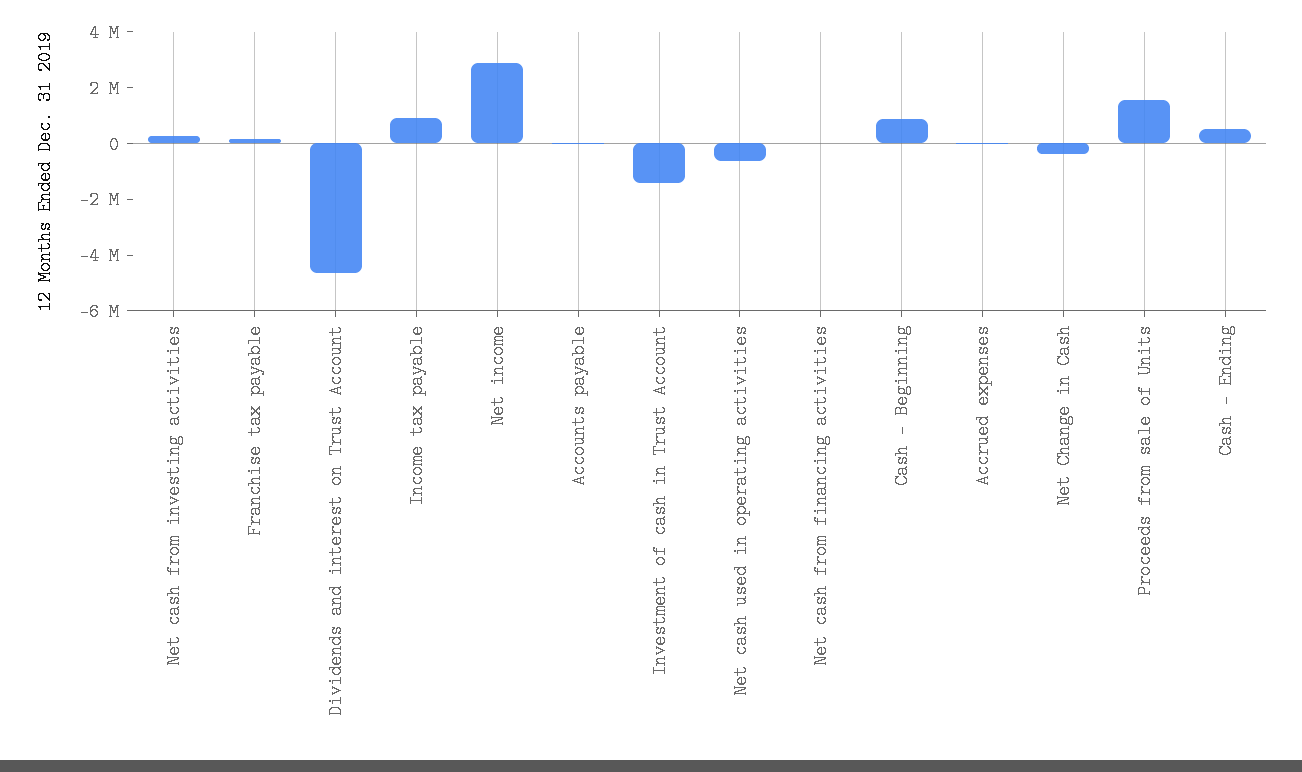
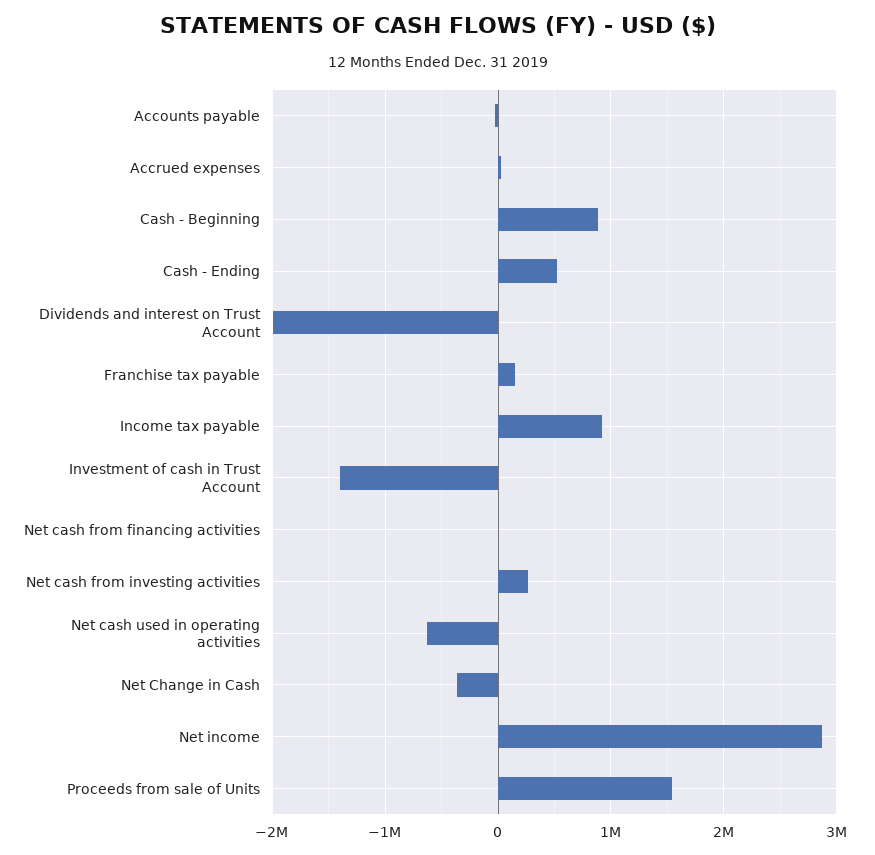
  {
    "Net cash from investing activities": 300000,
    "Franchise tax payable": 100000,
-   "Dividends and interest on Trust Account": -4500000,
+   "Dividends and interest on Trust Account": -2000000,
    "Income tax payable": 900000,
    "Net income": 2900000,
    "Accounts payable": 0,
    "Investment of cash in Trust Account": -1400000,
    "Net cash used in operating activities": -600000,
    "Net cash from financing activities": 0,
    "Cash - Beginning": 900000,
    "Accrued expenses": 0,
    "Net Change in Cash": -400000,
    "Proceeds from sale of Units": 1500000,
    "Cash - Ending": 500000
  }

